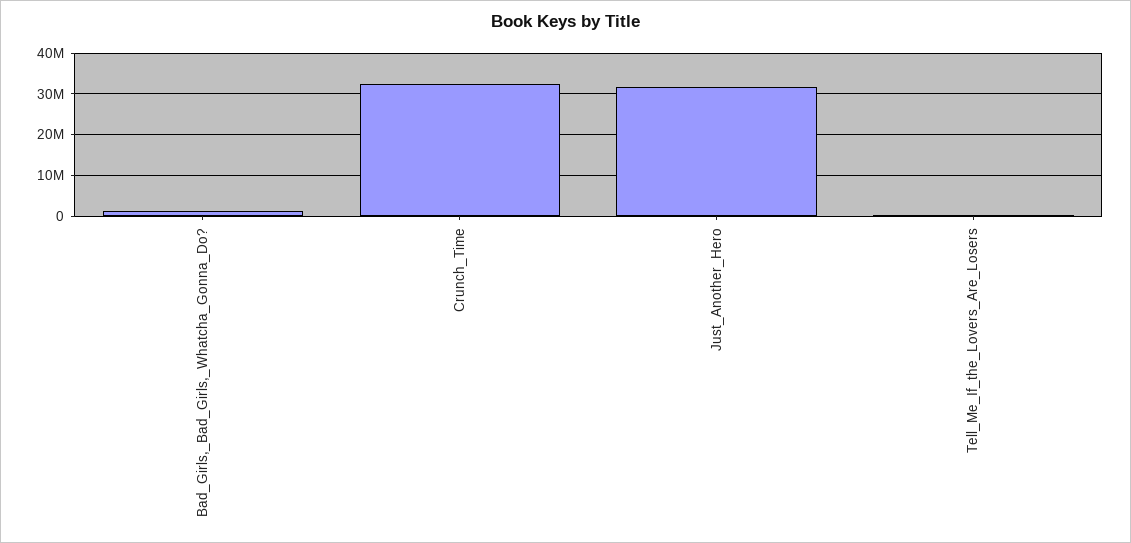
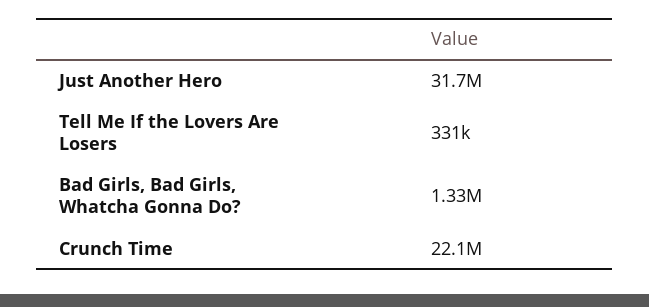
  {
    "Bad_Girls,_Bad_Girls,_Whatcha_Gonna_Do?": 1330000,
-   "Crunch_Time": 32000000,
+   "Crunch_Time": 22100000,
    "Just_Another_Hero": 31700000,
    "Tell_Me_If_the_Lovers_Are_Losers": 331000
  }

